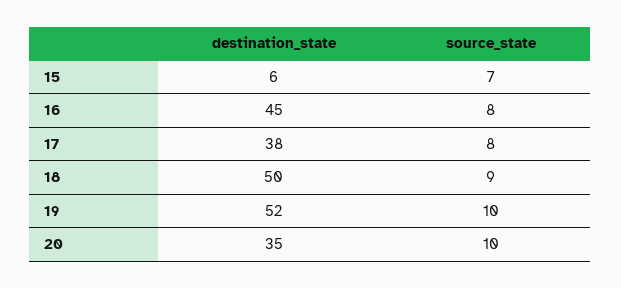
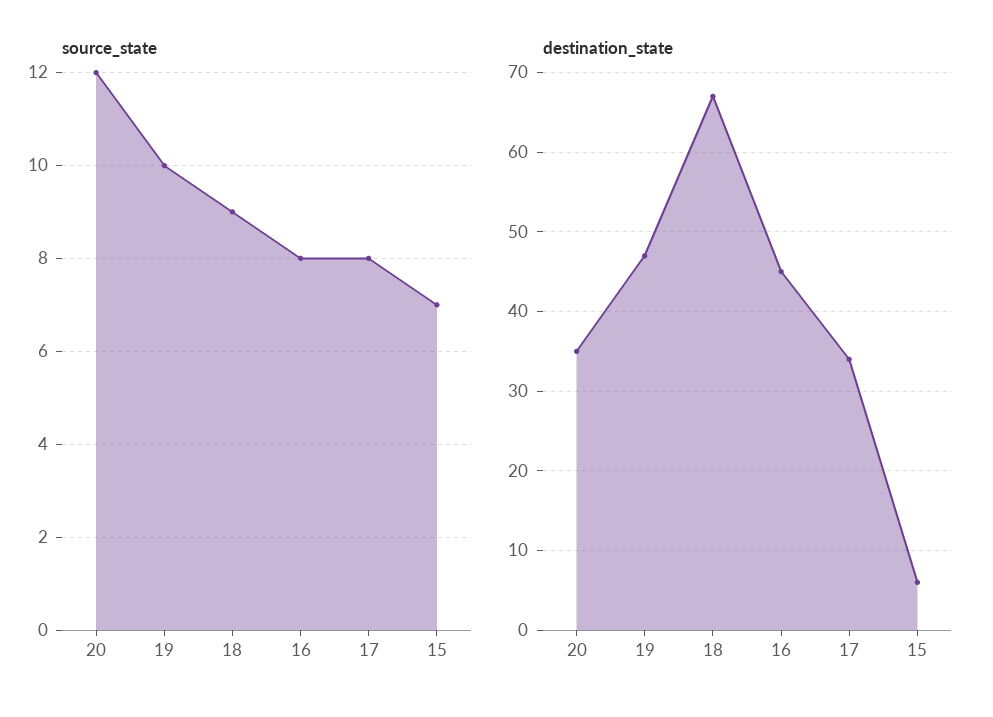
  {
    "destination_state": {
      "15": 6,
      "16": 45,
-     "17": 38,
+     "17": 34,
-     "18": 50,
+     "18": 67,
-     "19": 52,
+     "19": 47,
      "20": 35
    },
    "source_state": {
      "15": 7,
      "16": 8,
      "17": 8,
      "18": 9,
      "19": 10,
-     "20": 10
+     "20": 12
    }
  }

